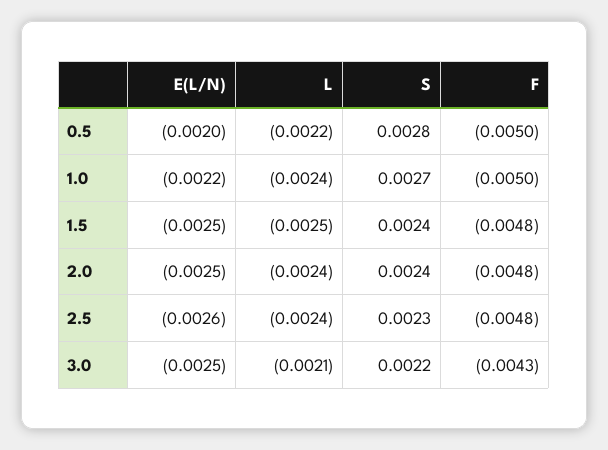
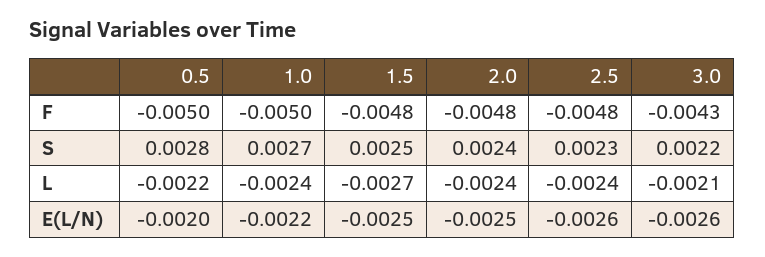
  {
    "E(L/N)": {
      "0.5": -0.002,
      "1.0": -0.0022,
      "1.5": -0.0025,
      "2.0": -0.0025,
      "2.5": -0.0026,
-     "3.0": -0.0025
+     "3.0": -0.0026
    },
    "L": {
      "0.5": -0.0022,
      "1.0": -0.0024,
-     "1.5": -0.0025,
+     "1.5": -0.0027,
      "2.0": -0.0024,
      "2.5": -0.0024,
      "3.0": -0.0021
    },
    "S": {
      "0.5": 0.0028,
      "1.0": 0.0027,
-     "1.5": 0.0024,
+     "1.5": 0.0025,
      "2.0": 0.0024,
      "2.5": 0.0023,
      "3.0": 0.0022
    },
    "F": {
      "0.5": -0.005,
      "1.0": -0.005,
      "1.5": -0.0048,
      "2.0": -0.0048,
      "2.5": -0.0048,
      "3.0": -0.0043
    }
  }

